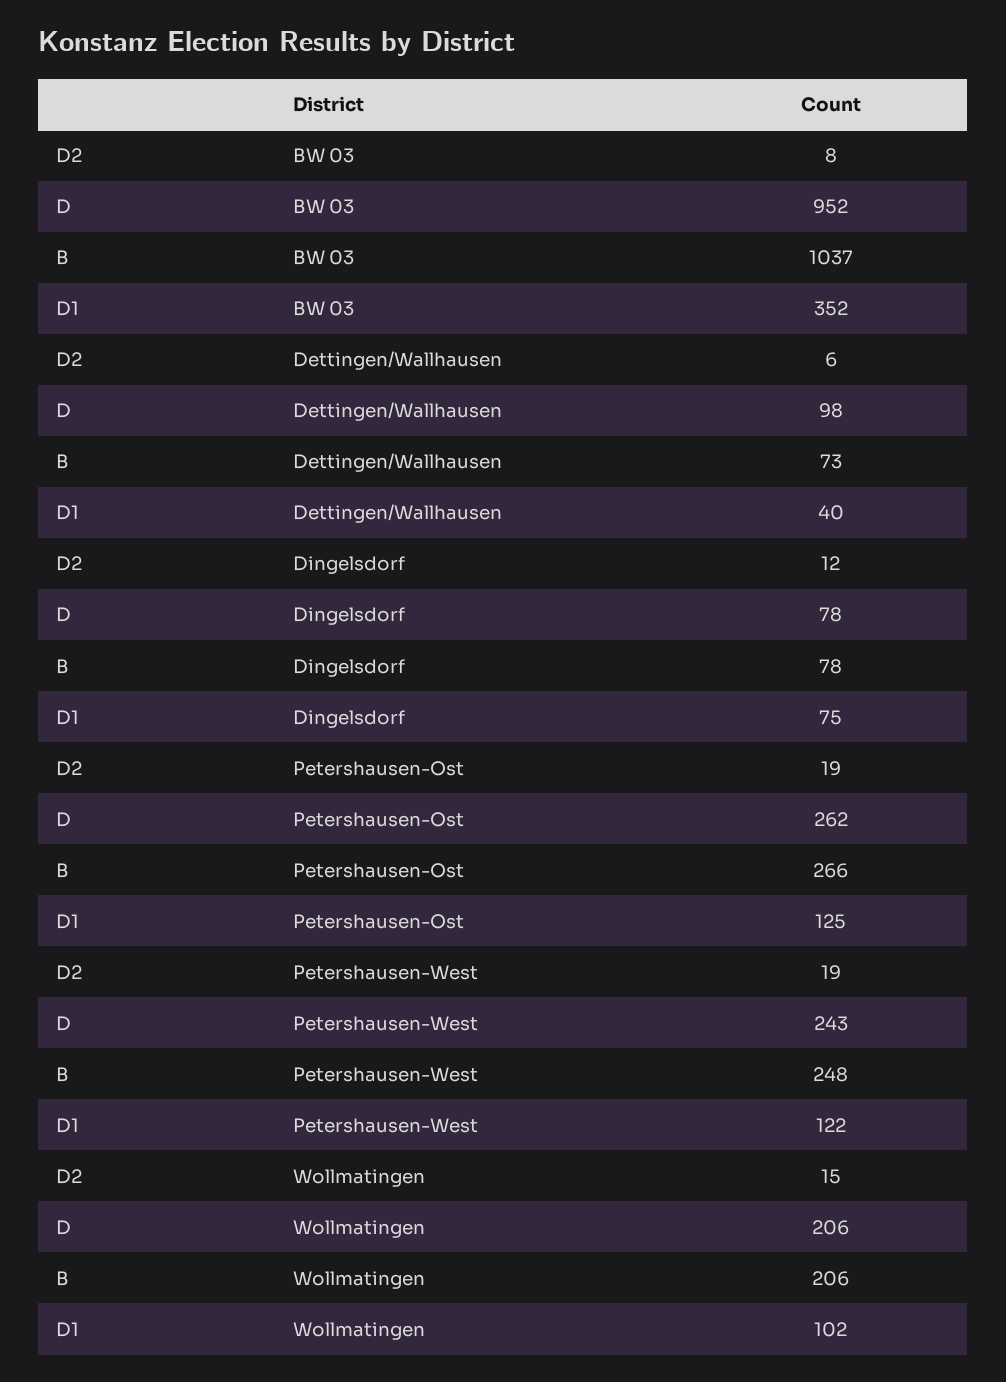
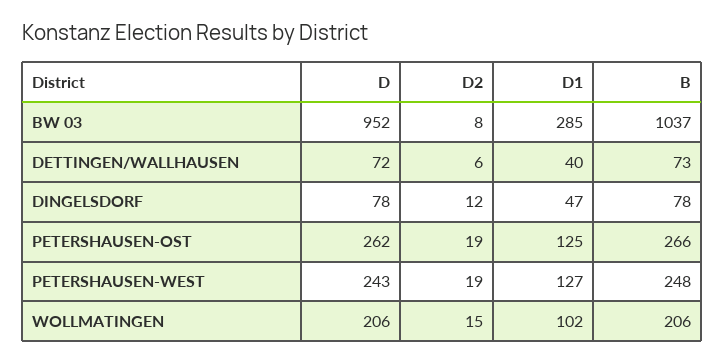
  {
    "D2": {
      "BW 03": 8,
      "Dettingen/Wallhausen": 6,
      "Dingelsdorf": 12,
      "Petershausen-Ost": 19,
      "Petershausen-West": 19,
      "Wollmatingen": 15
    },
    "D": {
      "BW 03": 952,
-     "Dettingen/Wallhausen": 98,
+     "Dettingen/Wallhausen": 72,
      "Dingelsdorf": 78,
      "Petershausen-Ost": 262,
      "Petershausen-West": 243,
      "Wollmatingen": 206
    },
    "B": {
      "BW 03": 1037,
      "Dettingen/Wallhausen": 73,
      "Dingelsdorf": 78,
      "Petershausen-Ost": 266,
      "Petershausen-West": 248,
      "Wollmatingen": 206
    },
    "D1": {
-     "BW 03": 352,
+     "BW 03": 285,
      "Dettingen/Wallhausen": 40,
-     "Dingelsdorf": 75,
+     "Dingelsdorf": 47,
      "Petershausen-Ost": 125,
-     "Petershausen-West": 122,
+     "Petershausen-West": 127,
      "Wollmatingen": 102
    }
  }

